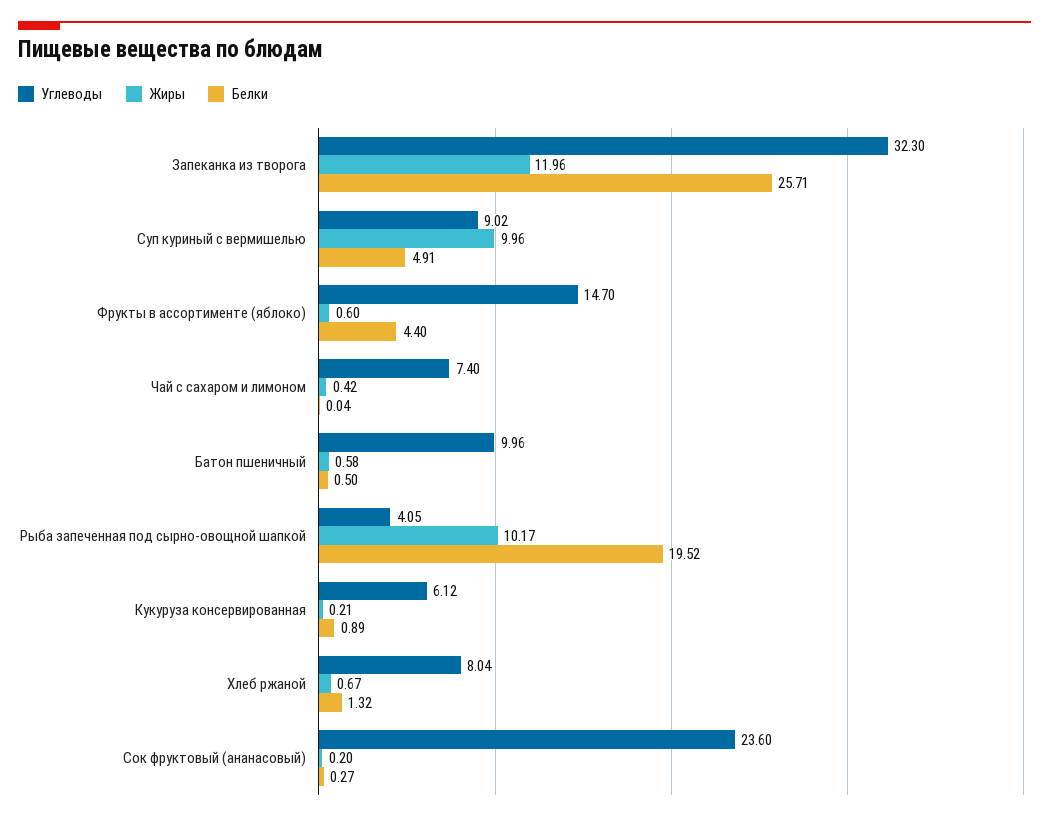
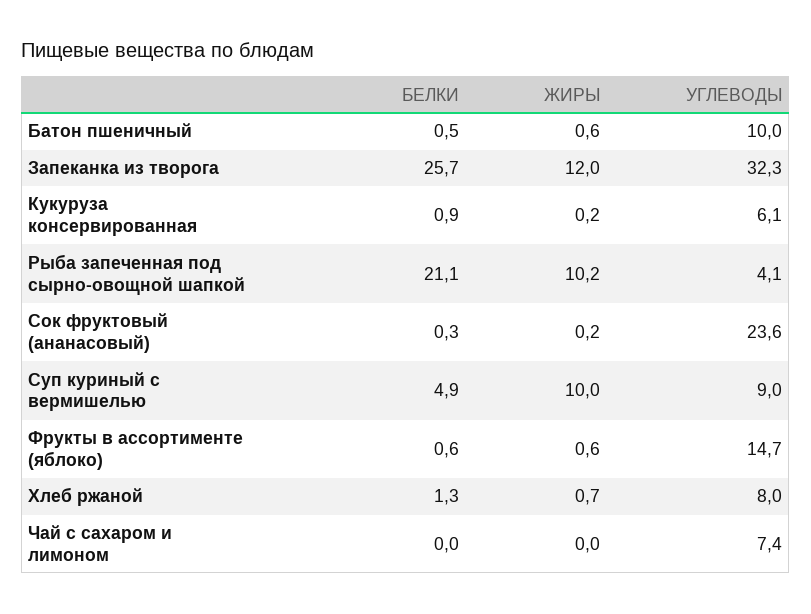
  {
    "Углеводы": {
      "Запеканка из творога": 32.3,
      "Суп куриный с вермишелью": 9.02,
      "Фрукты в ассортименте (яблоко)": 14.7,
      "Чай с сахаром и лимоном": 7.4,
      "Батон пшеничный": 9.96,
      "Рыба запеченная под сырно-овощной шапкой": 4.05,
      "Кукуруза консервированная": 6.12,
      "Хлеб ржаной": 8.04,
      "Сок фруктовый (ананасовый)": 23.6
    },
    "Жиры": {
      "Запеканка из творога": 11.96,
      "Суп куриный с вермишелью": 9.96,
      "Фрукты в ассортименте (яблоко)": 0.6,
-     "Чай с сахаром и лимоном": 0.42,
+     "Чай с сахаром и лимоном": 0,
      "Батон пшеничный": 0.58,
      "Рыба запеченная под сырно-овощной шапкой": 10.17,
      "Кукуруза консервированная": 0.21,
      "Хлеб ржаной": 0.67,
      "Сок фруктовый (ананасовый)": 0.2
    },
    "Белки": {
      "Запеканка из творога": 25.71,
      "Суп куриный с вермишелью": 4.91,
-     "Фрукты в ассортименте (яблоко)": 4.4,
+     "Фрукты в ассортименте (яблоко)": 0.6,
      "Чай с сахаром и лимоном": 0.04,
      "Батон пшеничный": 0.5,
-     "Рыба запеченная под сырно-овощной шапкой": 19.52,
+     "Рыба запеченная под сырно-овощной шапкой": 21.1,
      "Кукуруза консервированная": 0.89,
      "Хлеб ржаной": 1.32,
      "Сок фруктовый (ананасовый)": 0.27
    }
  }

